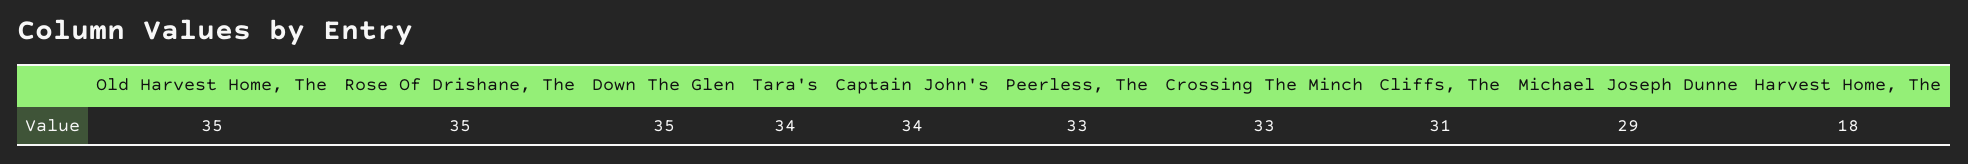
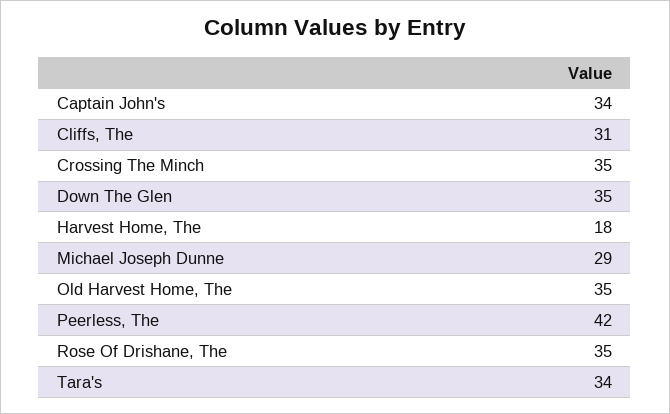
  {
    "Old Harvest Home, The": 35,
    "Rose Of Drishane, The": 35,
    "Down The Glen": 35,
    "Tara's": 34,
    "Captain John's": 34,
-   "Peerless, The": 33,
+   "Peerless, The": 42,
-   "Crossing The Minch": 33,
+   "Crossing The Minch": 35,
    "Cliffs, The": 31,
    "Michael Joseph Dunne": 29,
    "Harvest Home, The": 18
  }

